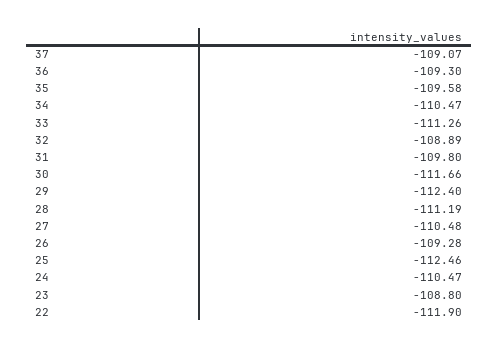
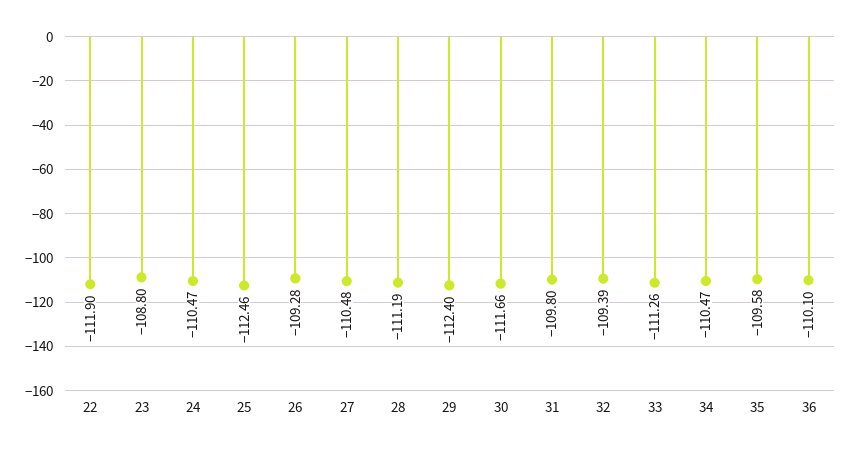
  {
-   "37": -109.07,
-   "36": -109.3,
+   "36": -110.1,
    "35": -109.58,
    "34": -110.47,
    "33": -111.26,
-   "32": -108.89,
+   "32": -109.39,
    "31": -109.8,
    "30": -111.66,
    "29": -112.4,
    "28": -111.19,
    "27": -110.48,
    "26": -109.28,
    "25": -112.46,
    "24": -110.47,
    "23": -108.8,
    "22": -111.9
  }

